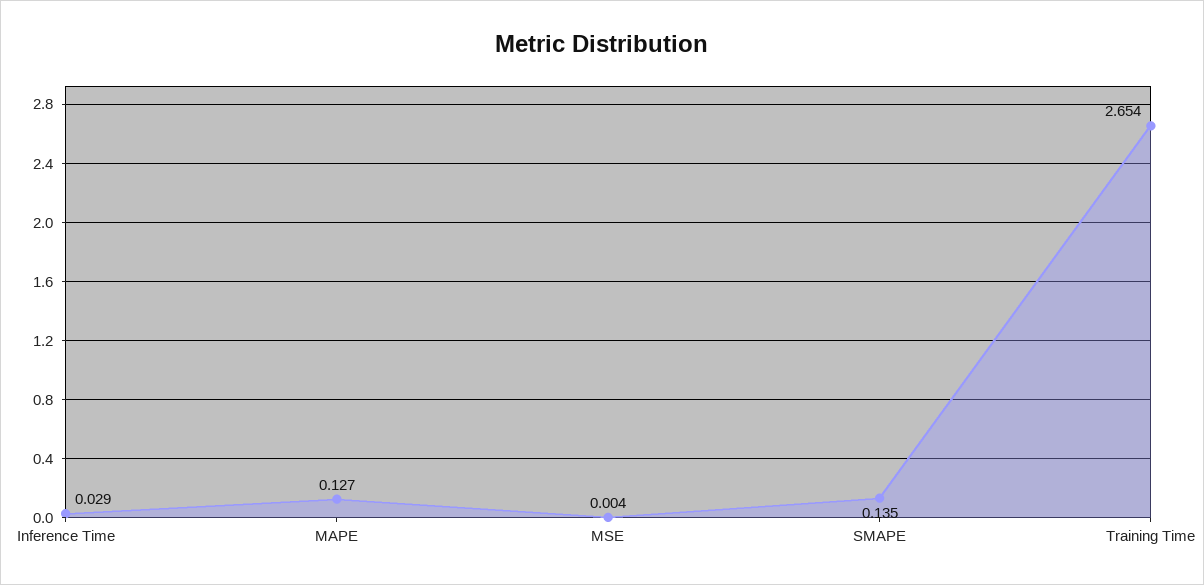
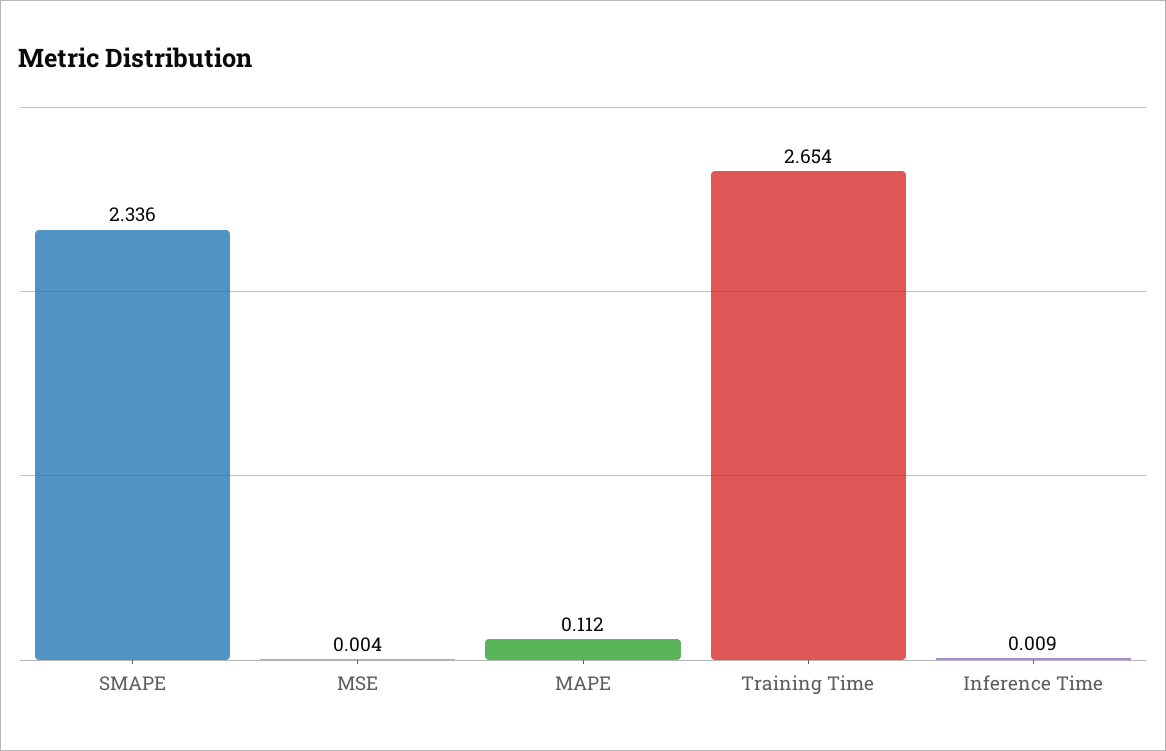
  {
-   "Inference Time": 0.029,
+   "Inference Time": 0.009,
-   "MAPE": 0.127,
+   "MAPE": 0.112,
    "MSE": 0.004,
-   "SMAPE": 0.135,
+   "SMAPE": 2.336,
    "Training Time": 2.654
  }

